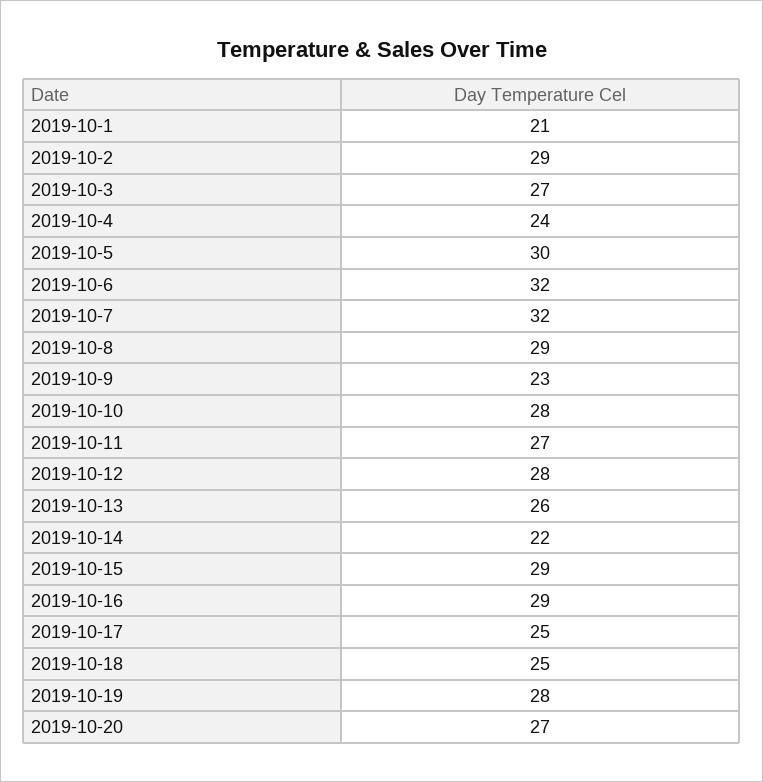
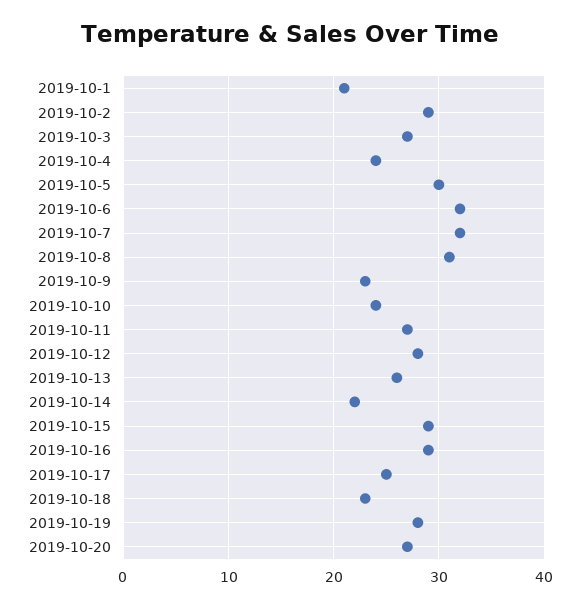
  {
    "2019-10-1": 21,
    "2019-10-2": 29,
    "2019-10-3": 27,
    "2019-10-4": 24,
    "2019-10-5": 30,
    "2019-10-6": 32,
    "2019-10-7": 32,
-   "2019-10-8": 29,
+   "2019-10-8": 31,
    "2019-10-9": 23,
-   "2019-10-10": 28,
+   "2019-10-10": 24,
    "2019-10-11": 27,
    "2019-10-12": 28,
    "2019-10-13": 26,
    "2019-10-14": 22,
    "2019-10-15": 29,
    "2019-10-16": 29,
    "2019-10-17": 25,
-   "2019-10-18": 25,
+   "2019-10-18": 23,
    "2019-10-19": 28,
    "2019-10-20": 27
  }

